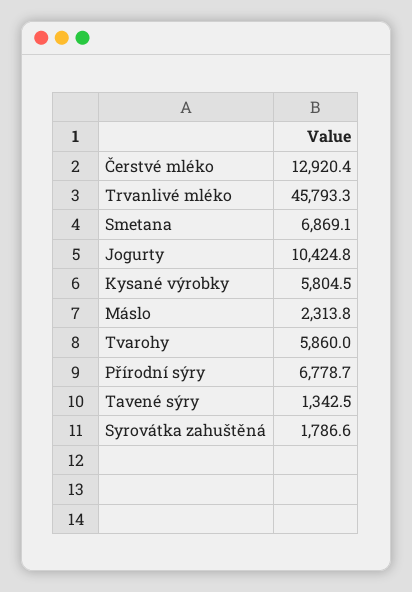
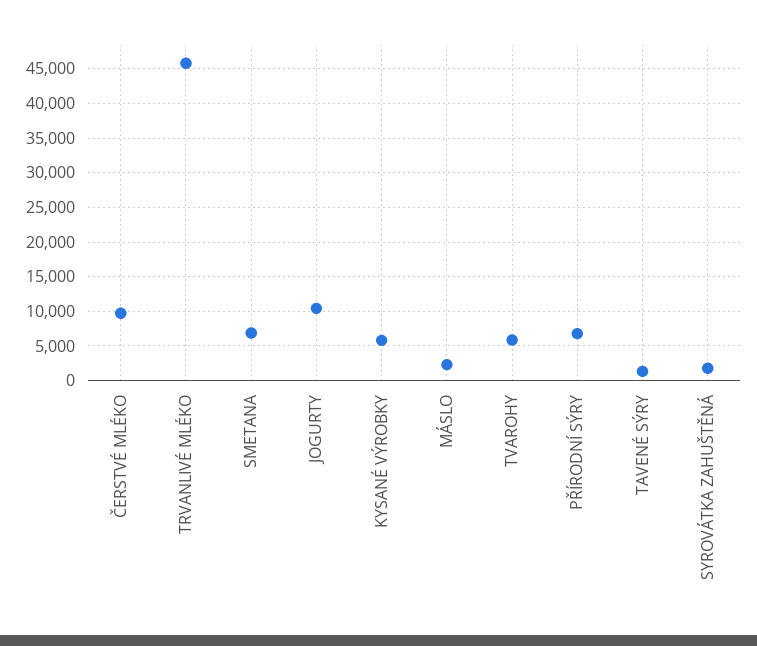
  {
-   "Čerstvé mléko": 12920.4,
+   "Čerstvé mléko": 10000,
    "Trvanlivé mléko": 45793.3,
    "Smetana": 6869.1,
    "Jogurty": 10424.8,
    "Kysané výrobky": 5804.5,
    "Máslo": 2313.8,
    "Tvarohy": 5860,
    "Přírodní sýry": 6778.7,
    "Tavené sýry": 1342.5,
    "Syrovátka zahuštěná": 1786.6
  }

